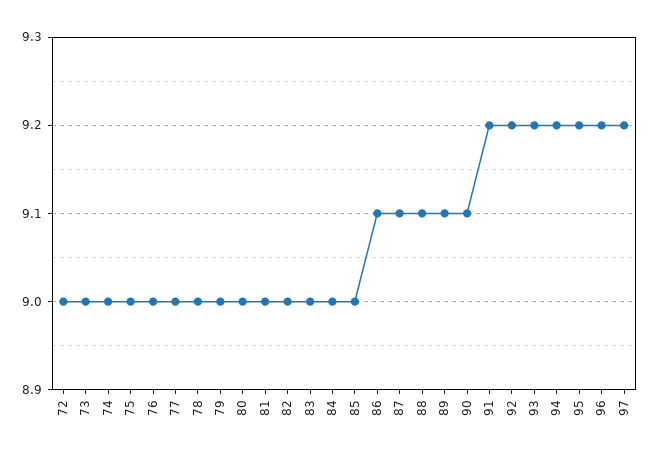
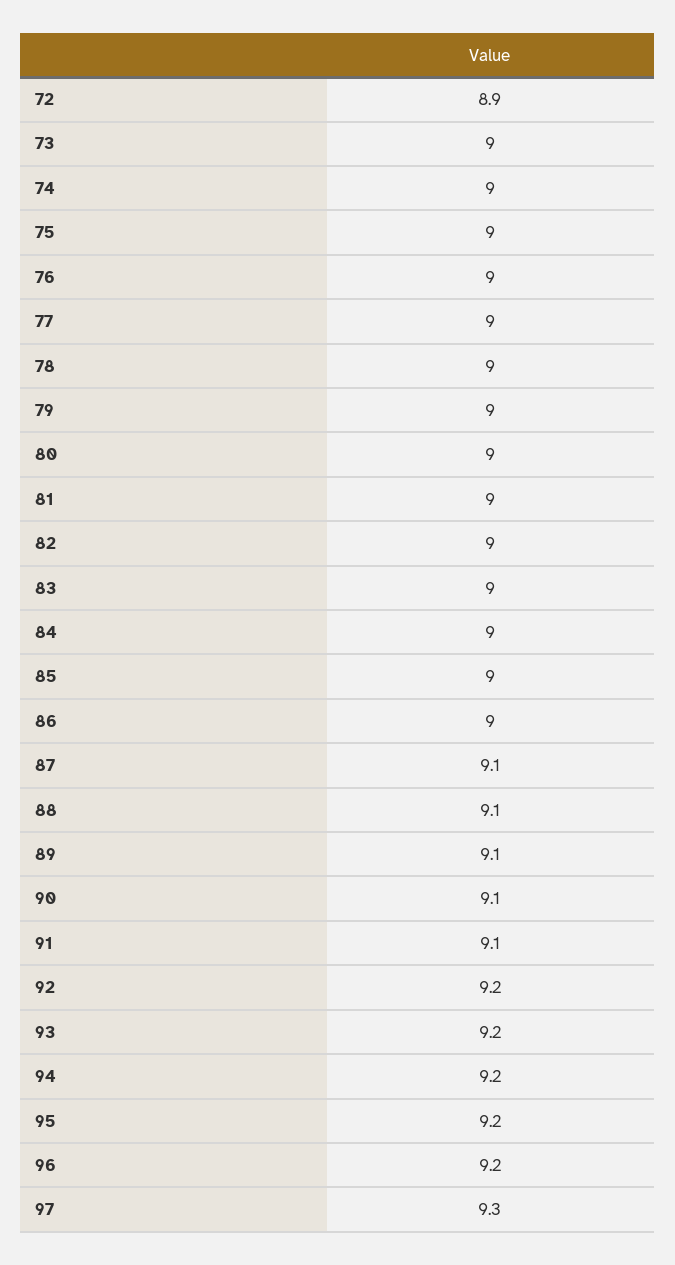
  {
-   "72": 9,
+   "72": 8.9,
    "73": 9,
    "74": 9,
    "75": 9,
    "76": 9,
    "77": 9,
    "78": 9,
    "79": 9,
    "80": 9,
    "81": 9,
    "82": 9,
    "83": 9,
    "84": 9,
    "85": 9,
-   "86": 9.1,
+   "86": 9,
    "87": 9.1,
    "88": 9.1,
    "89": 9.1,
    "90": 9.1,
-   "91": 9.2,
+   "91": 9.1,
    "92": 9.2,
    "93": 9.2,
    "94": 9.2,
    "95": 9.2,
    "96": 9.2,
-   "97": 9.2
+   "97": 9.3
  }

